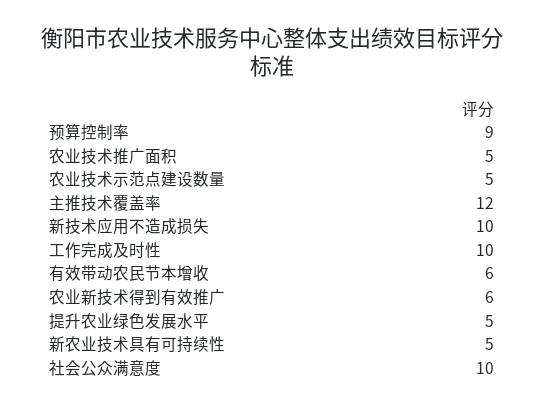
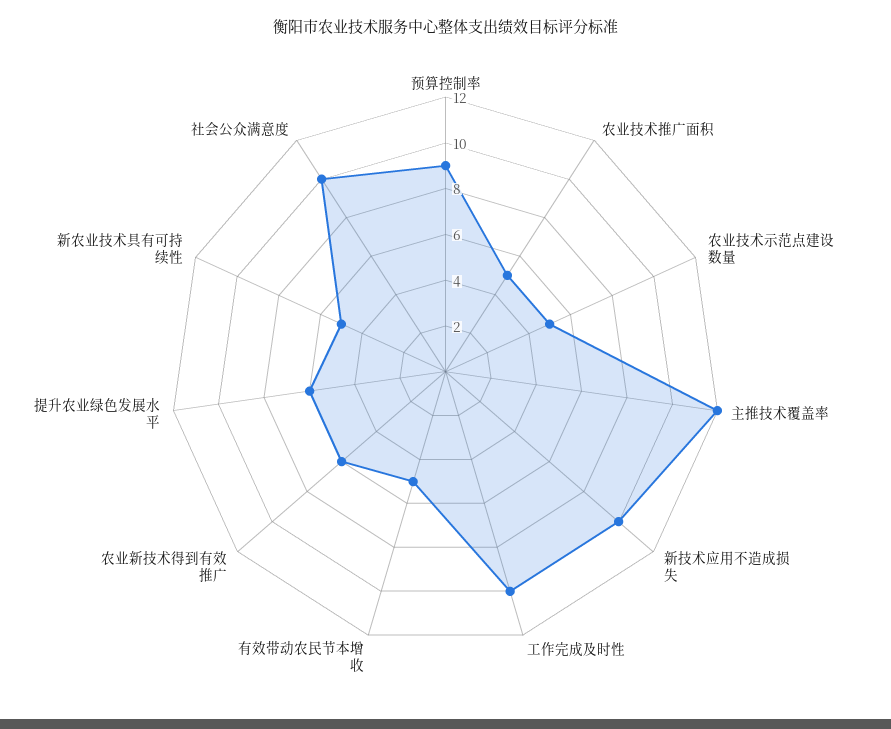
  {
    "预算控制率": 9,
    "农业技术推广面积": 5,
    "农业技术示范点建设数量": 5,
    "主推技术覆盖率": 12,
    "新技术应用不造成损失": 10,
    "工作完成及时性": 10,
-   "有效带动农民节本增收": 6,
+   "有效带动农民节本增收": 5,
    "农业新技术得到有效推广": 6,
-   "提升农业绿色发展水平": 5,
+   "提升农业绿色发展水平": 6,
    "新农业技术具有可持续性": 5,
    "社会公众满意度": 10
  }

